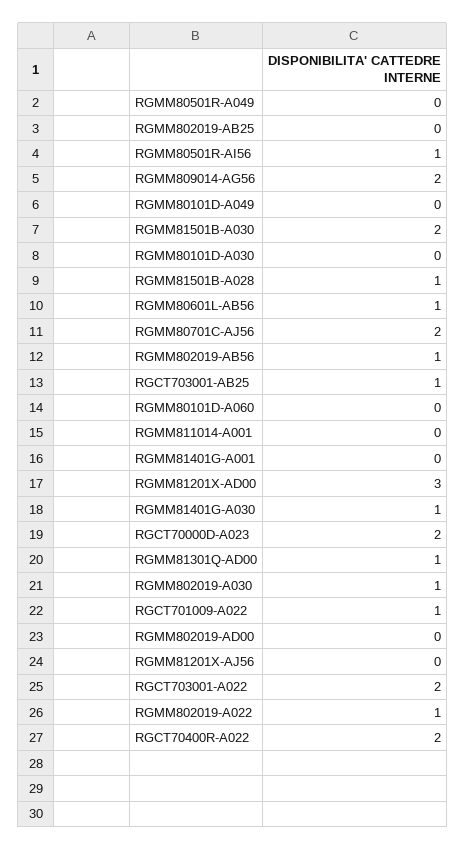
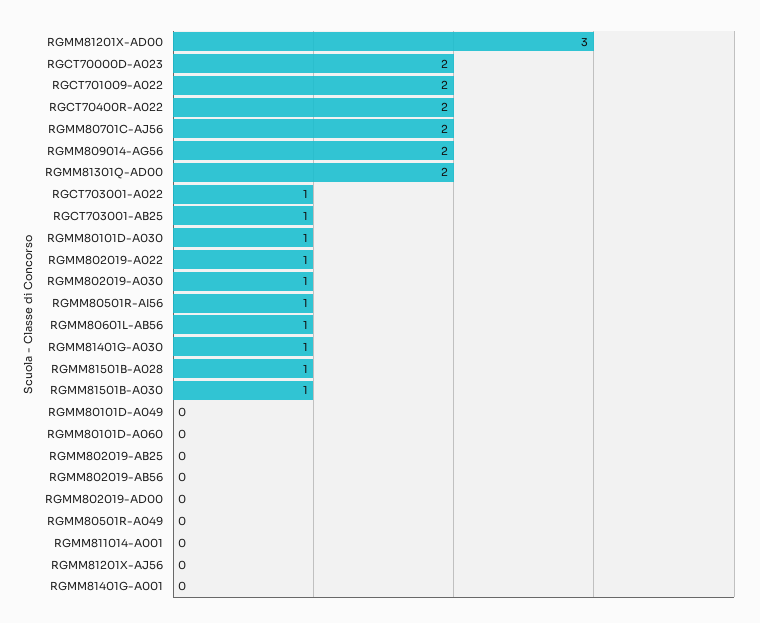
  {
    "RGMM80501R-A049": 0,
    "RGMM802019-AB25": 0,
    "RGMM80501R-AI56": 1,
    "RGMM809014-AG56": 2,
    "RGMM80101D-A049": 0,
-   "RGMM81501B-A030": 2,
+   "RGMM81501B-A030": 1,
-   "RGMM80101D-A030": 0,
+   "RGMM80101D-A030": 1,
    "RGMM81501B-A028": 1,
    "RGMM80601L-AB56": 1,
    "RGMM80701C-AJ56": 2,
-   "RGMM802019-AB56": 1,
+   "RGMM802019-AB56": 0,
    "RGCT703001-AB25": 1,
    "RGMM80101D-A060": 0,
    "RGMM811014-A001": 0,
    "RGMM81401G-A001": 0,
    "RGMM81201X-AD00": 3,
    "RGMM81401G-A030": 1,
    "RGCT70000D-A023": 2,
-   "RGMM81301Q-AD00": 1,
+   "RGMM81301Q-AD00": 2,
    "RGMM802019-A030": 1,
-   "RGCT701009-A022": 1,
+   "RGCT701009-A022": 2,
    "RGMM802019-AD00": 0,
    "RGMM81201X-AJ56": 0,
-   "RGCT703001-A022": 2,
+   "RGCT703001-A022": 1,
    "RGMM802019-A022": 1,
    "RGCT70400R-A022": 2
  }

